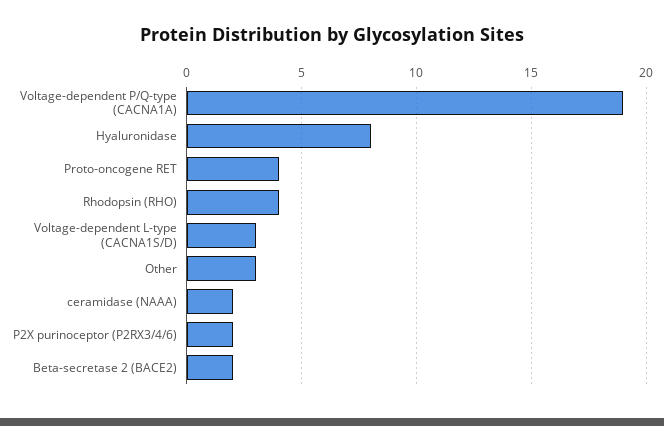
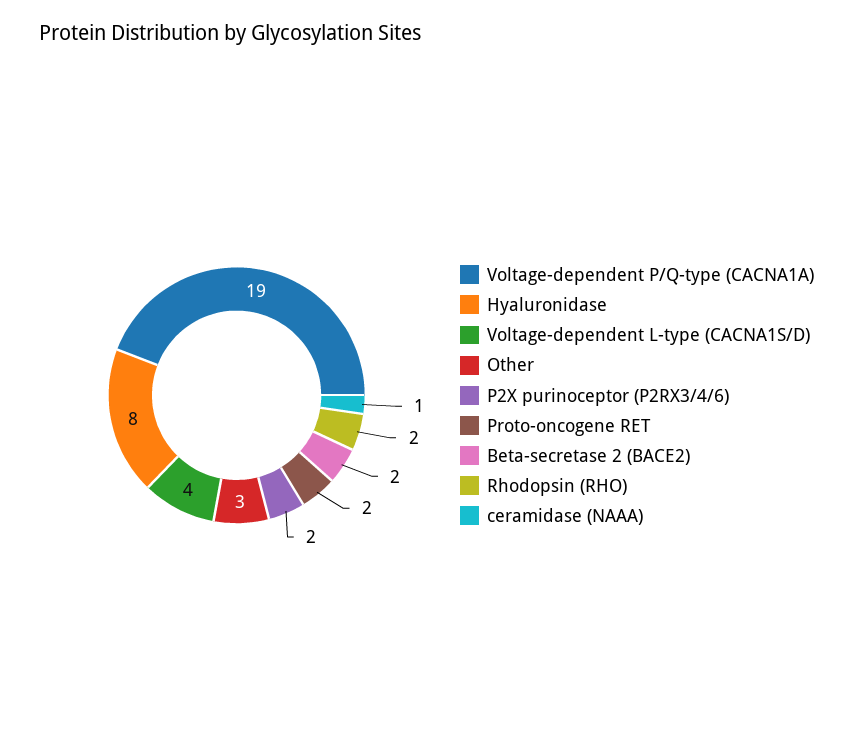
  {
    "Voltage-dependent P/Q-type (CACNA1A)": 19,
    "Hyaluronidase": 8,
-   "Proto-oncogene RET": 4,
+   "Proto-oncogene RET": 2,
-   "Rhodopsin (RHO)": 4,
+   "Rhodopsin (RHO)": 2,
-   "Voltage-dependent L-type (CACNA1S/D)": 3,
+   "Voltage-dependent L-type (CACNA1S/D)": 4,
    "Other": 3,
-   "ceramidase (NAAA)": 2,
+   "ceramidase (NAAA)": 1,
    "P2X purinoceptor (P2RX3/4/6)": 2,
    "Beta-secretase 2 (BACE2)": 2
  }

